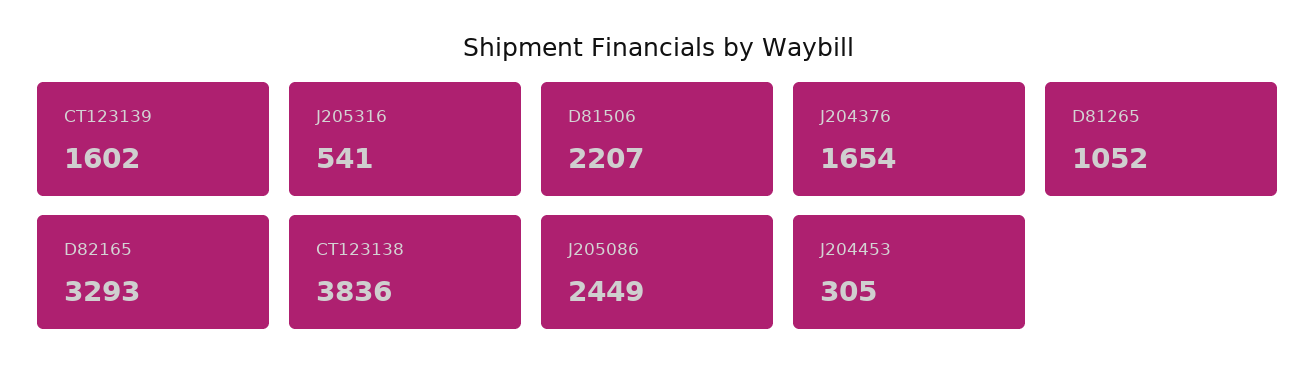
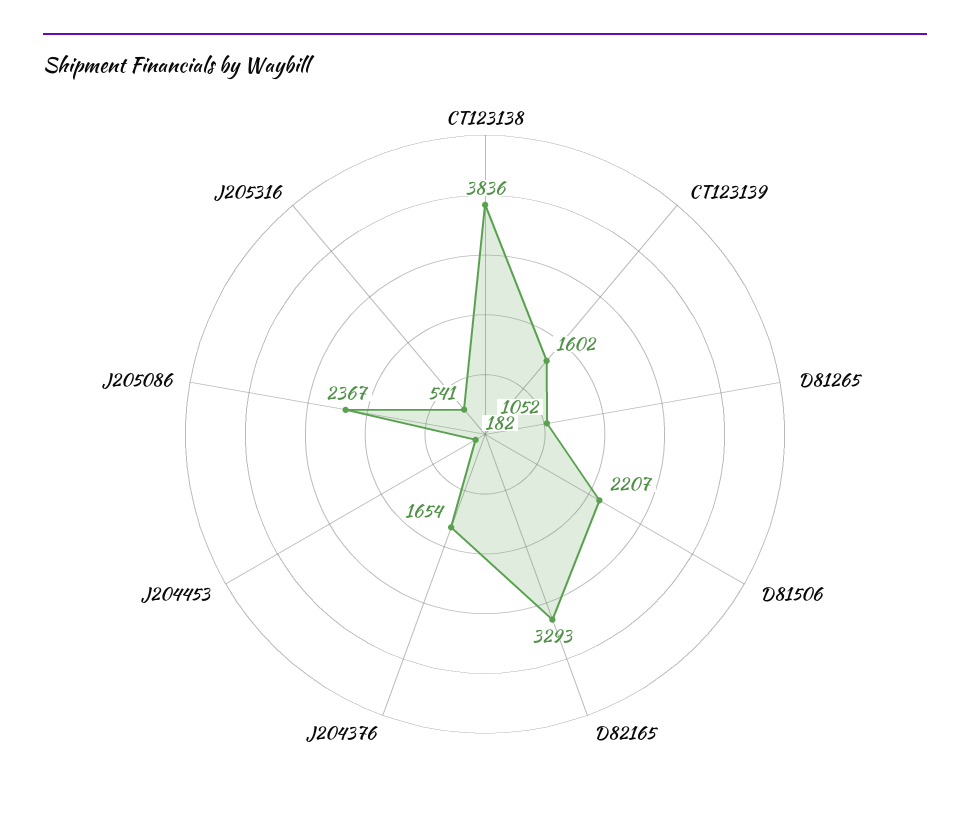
  {
    "CT123139": 1602,
    "J205316": 541,
    "D81506": 2207,
    "J204376": 1654,
    "D81265": 1052,
    "D82165": 3293,
    "CT123138": 3836,
-   "J205086": 2449,
+   "J205086": 2367,
-   "J204453": 305
+   "J204453": 182
  }

